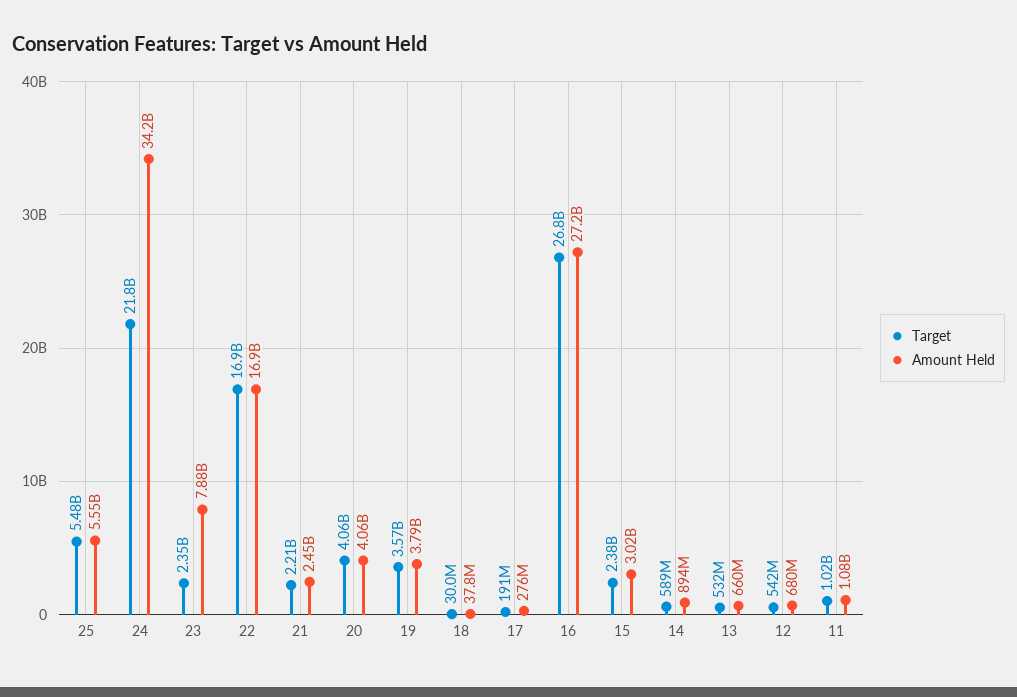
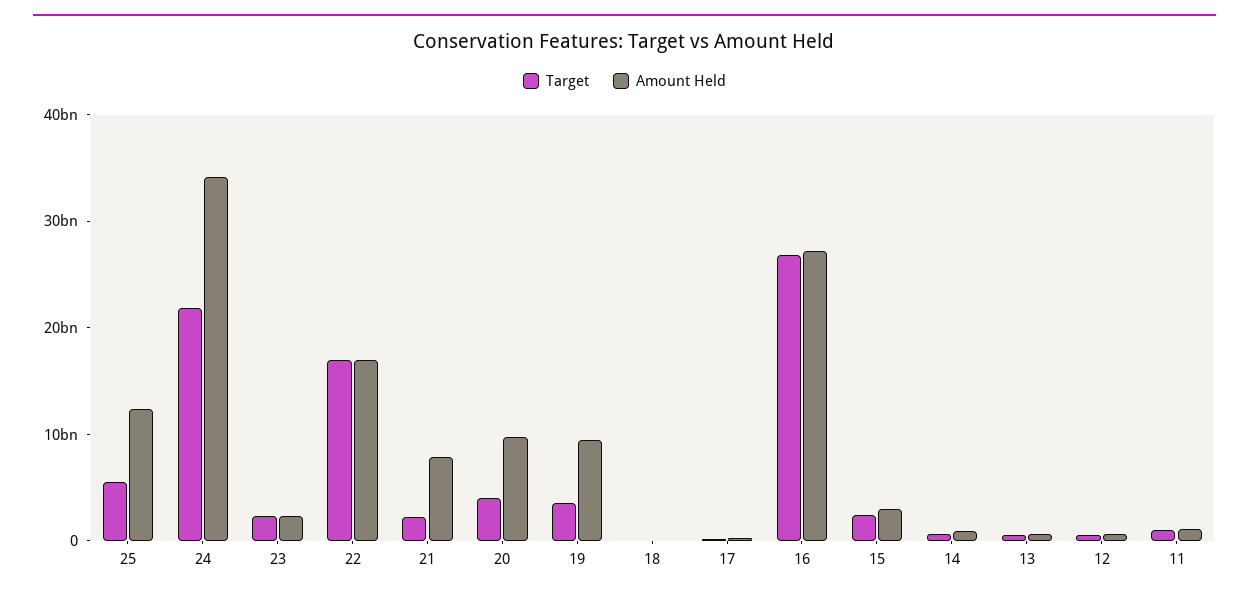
  {
    "Target": {
      "25": 5480000000,
      "24": 21800000000,
      "23": 2350000000,
      "22": 16900000000,
      "21": 2210000000,
      "20": 4060000000,
      "19": 3570000000,
      "18": 30000000,
      "17": 191000000,
      "16": 26800000000,
      "15": 2380000000,
      "14": 589000000,
      "13": 532000000,
      "12": 542000000,
      "11": 1020000000
    },
    "Amount Held": {
-     "25": 5550000000,
+     "25": 12000000000,
      "24": 34200000000,
-     "23": 7880000000,
+     "23": 2000000000,
      "22": 16900000000,
-     "21": 2450000000,
+     "21": 8000000000,
-     "20": 4060000000,
+     "20": 10000000000,
-     "19": 3790000000,
+     "19": 10000000000,
      "18": 37800000,
      "17": 276000000,
      "16": 27200000000,
      "15": 3020000000,
      "14": 894000000,
      "13": 660000000,
      "12": 680000000,
      "11": 1080000000
    }
  }

